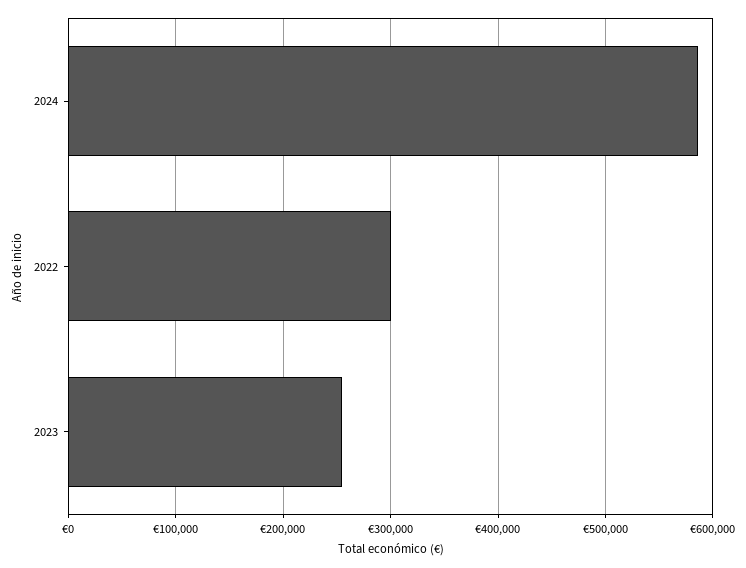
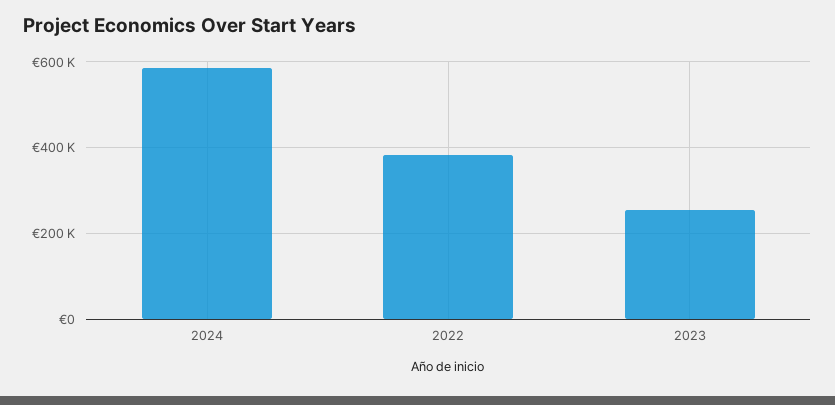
  {
    "2024": 590000,
-   "2022": 300000,
+   "2022": 380000,
    "2023": 250000
  }

